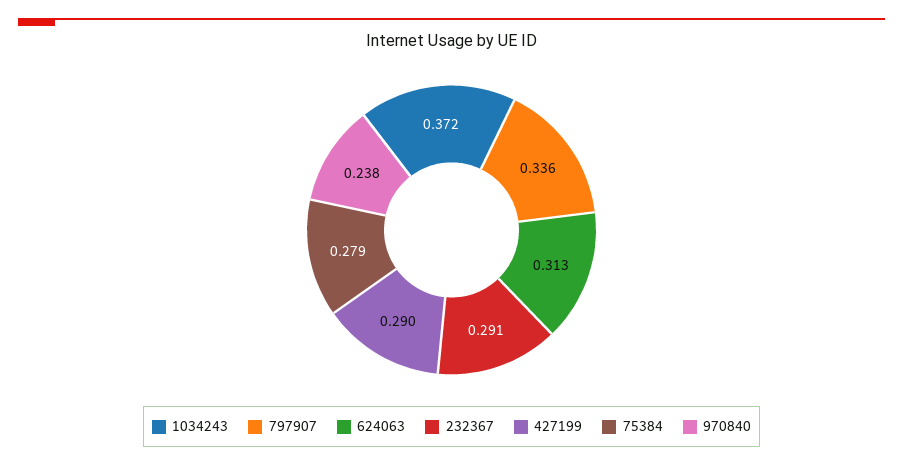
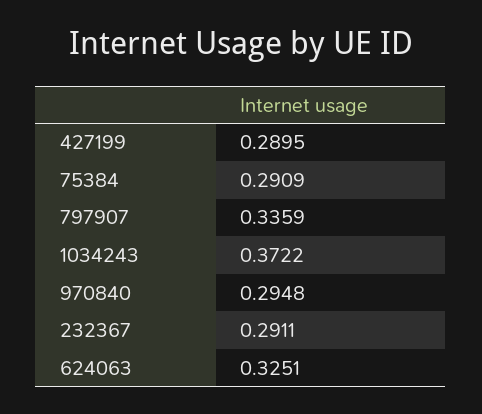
  {
    "1034243": 0.3722,
    "797907": 0.3359,
-   "624063": 0.313,
+   "624063": 0.3251,
    "232367": 0.2911,
    "427199": 0.2895,
-   "75384": 0.279,
+   "75384": 0.2909,
-   "970840": 0.238
+   "970840": 0.2948
  }

